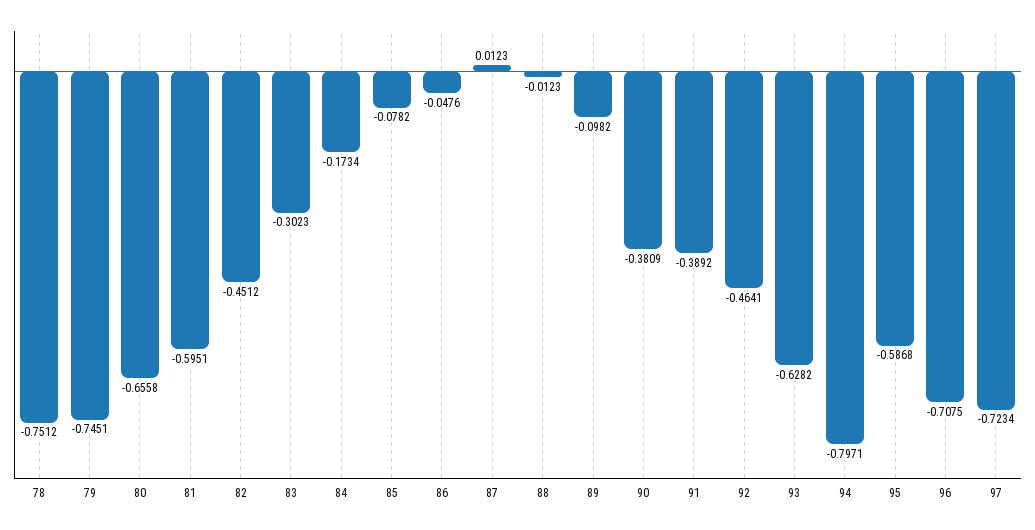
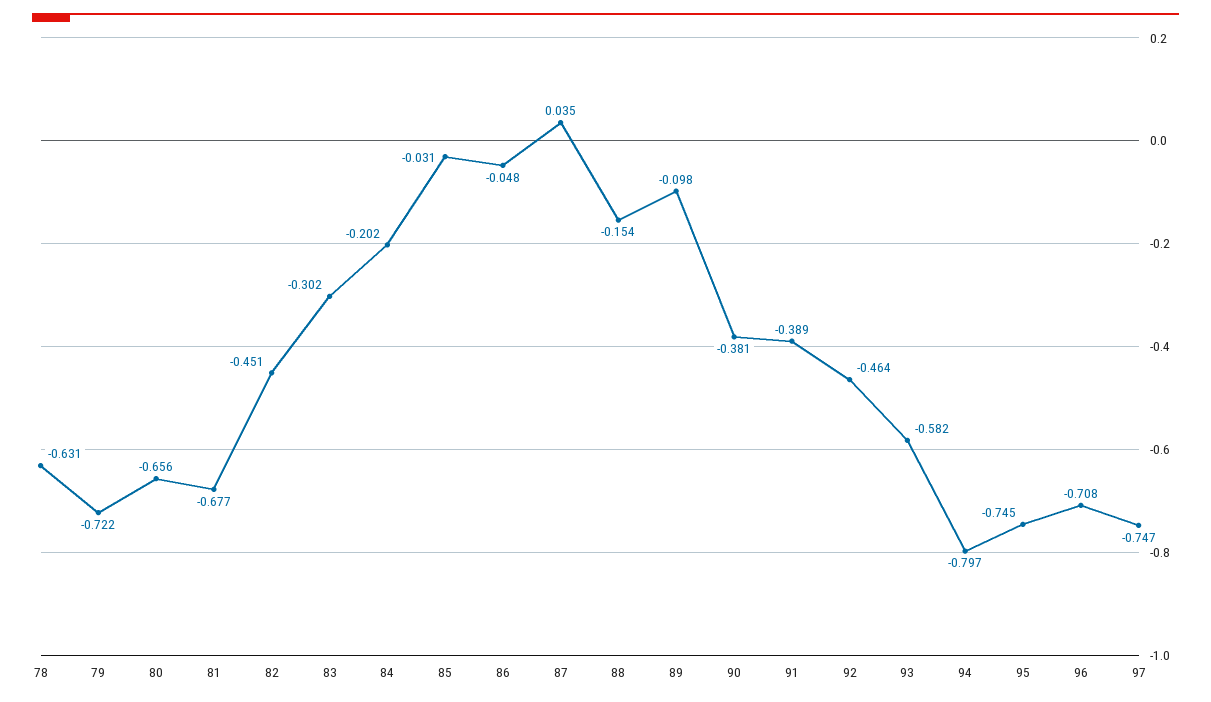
  {
-   "78": -0.7512,
+   "78": -0.631,
-   "79": -0.7451,
+   "79": -0.722,
    "80": -0.6558,
-   "81": -0.5951,
+   "81": -0.677,
    "82": -0.4512,
    "83": -0.3023,
-   "84": -0.1734,
+   "84": -0.202,
-   "85": -0.0782,
+   "85": -0.031,
    "86": -0.0476,
-   "87": 0.0123,
+   "87": 0.035,
-   "88": -0.0123,
+   "88": -0.154,
    "89": -0.0982,
    "90": -0.3809,
    "91": -0.3892,
    "92": -0.4641,
-   "93": -0.6282,
+   "93": -0.582,
    "94": -0.7971,
-   "95": -0.5868,
+   "95": -0.745,
    "96": -0.7075,
-   "97": -0.7234
+   "97": -0.747
  }

